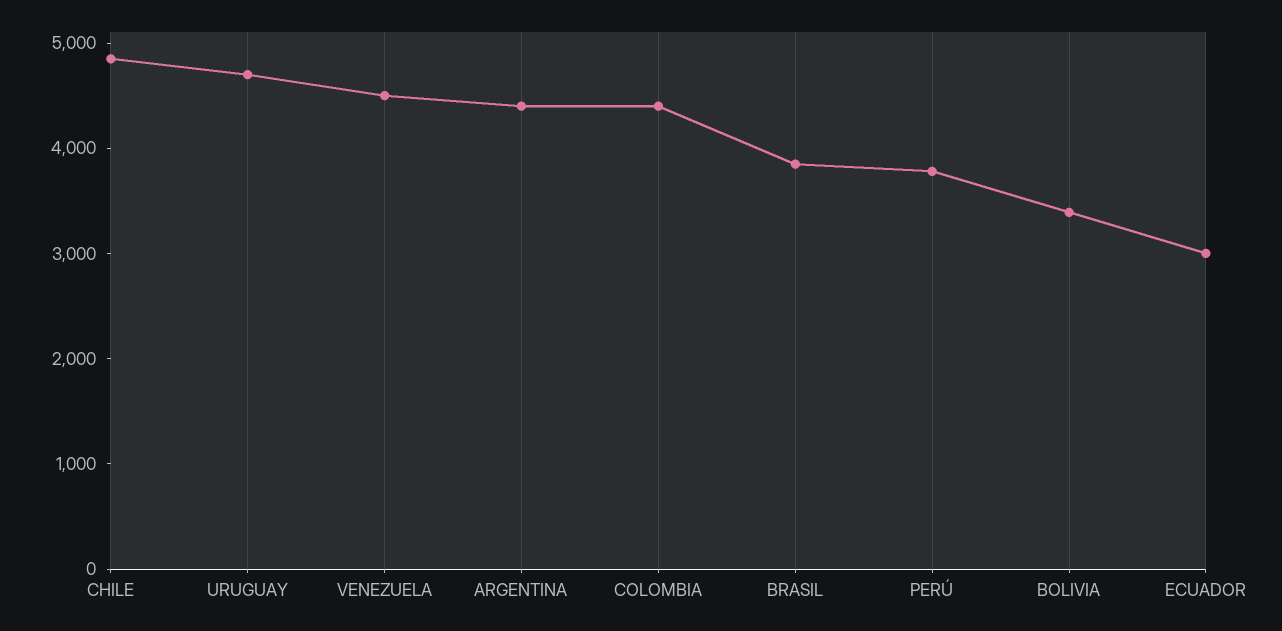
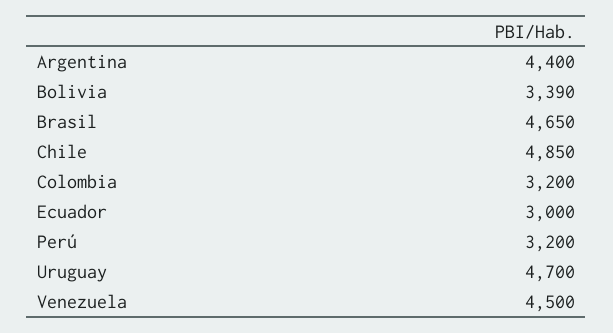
  {
    "CHILE": 4850,
    "URUGUAY": 4700,
    "VENEZUELA": 4500,
    "ARGENTINA": 4400,
-   "COLOMBIA": 4400,
+   "COLOMBIA": 3200,
-   "BRASIL": 3800,
+   "BRASIL": 4650,
-   "PERÚ": 3800,
+   "PERÚ": 3200,
    "BOLIVIA": 3390,
    "ECUADOR": 3000
  }

